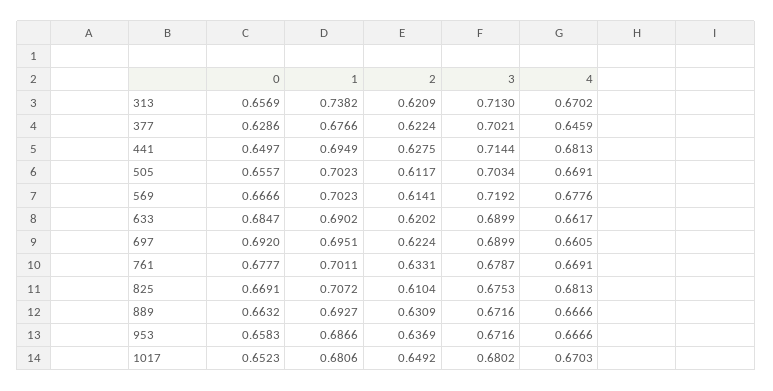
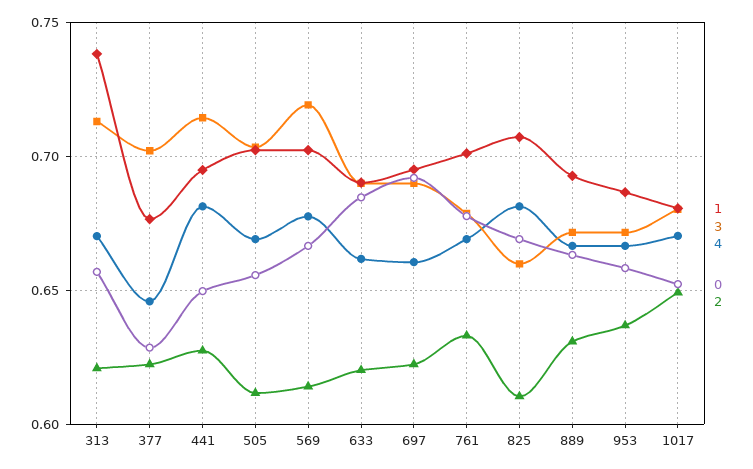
  {
    "0": {
      "313": 0.6569,
      "377": 0.6286,
      "441": 0.6497,
      "505": 0.6557,
      "569": 0.6666,
      "633": 0.6847,
      "697": 0.692,
      "761": 0.6777,
      "825": 0.6691,
      "889": 0.6632,
      "953": 0.6583,
      "1017": 0.6523
    },
    "1": {
      "313": 0.7382,
      "377": 0.6766,
      "441": 0.6949,
      "505": 0.7023,
      "569": 0.7023,
      "633": 0.6902,
      "697": 0.6951,
      "761": 0.7011,
      "825": 0.7072,
      "889": 0.6927,
      "953": 0.6866,
      "1017": 0.6806
    },
    "2": {
      "313": 0.6209,
      "377": 0.6224,
      "441": 0.6275,
      "505": 0.6117,
      "569": 0.6141,
      "633": 0.6202,
      "697": 0.6224,
      "761": 0.6331,
      "825": 0.6104,
      "889": 0.6309,
      "953": 0.6369,
      "1017": 0.6492
    },
    "3": {
      "313": 0.713,
      "377": 0.7021,
      "441": 0.7144,
      "505": 0.7034,
      "569": 0.7192,
      "633": 0.6899,
      "697": 0.6899,
      "761": 0.6787,
-     "825": 0.6753,
+     "825": 0.66,
      "889": 0.6716,
      "953": 0.6716,
      "1017": 0.6802
    },
    "4": {
      "313": 0.6702,
      "377": 0.6459,
      "441": 0.6813,
      "505": 0.6691,
      "569": 0.6776,
      "633": 0.6617,
      "697": 0.6605,
      "761": 0.6691,
      "825": 0.6813,
      "889": 0.6666,
      "953": 0.6666,
      "1017": 0.6703
    }
  }

